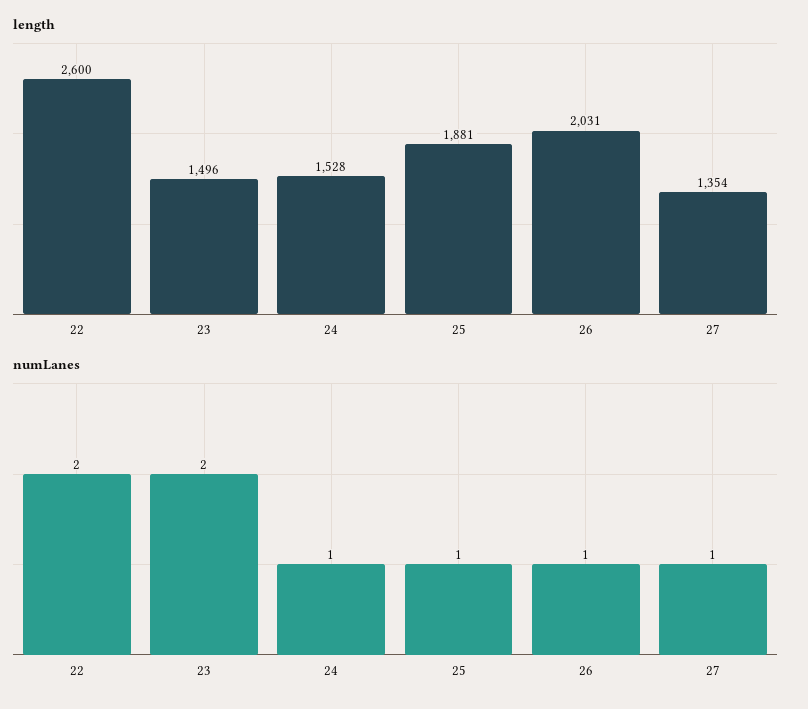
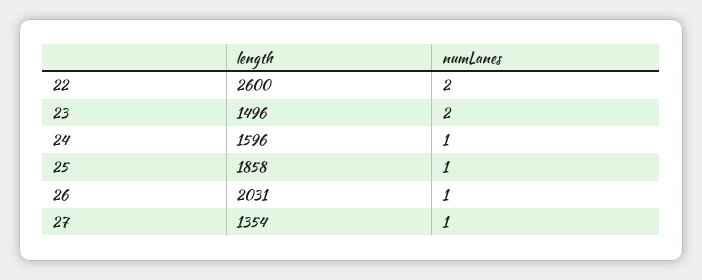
  {
    "length": {
      "22": 2600,
      "23": 1496,
-     "24": 1528,
+     "24": 1596,
-     "25": 1881,
+     "25": 1858,
      "26": 2031,
      "27": 1354
    },
    "numLanes": {
      "22": 2,
      "23": 2,
      "24": 1,
      "25": 1,
      "26": 1,
      "27": 1
    }
  }

